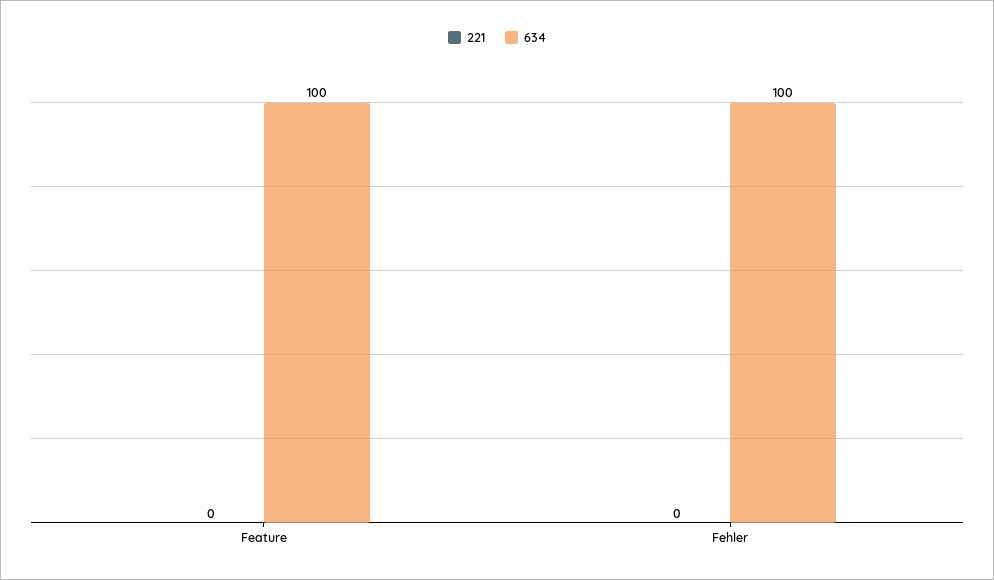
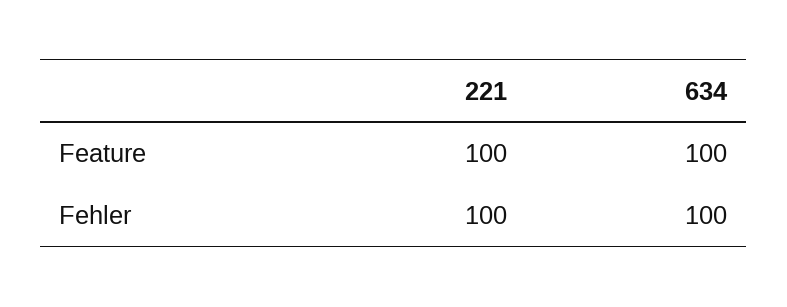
  {
    "221": {
-     "Feature": 0,
+     "Feature": 100,
-     "Fehler": 0
+     "Fehler": 100
    },
    "634": {
      "Feature": 100,
      "Fehler": 100
    }
  }

